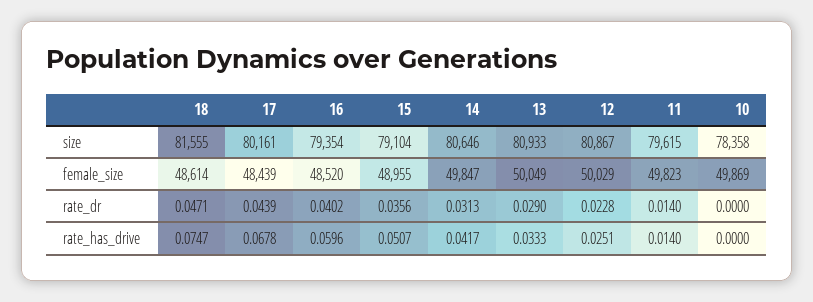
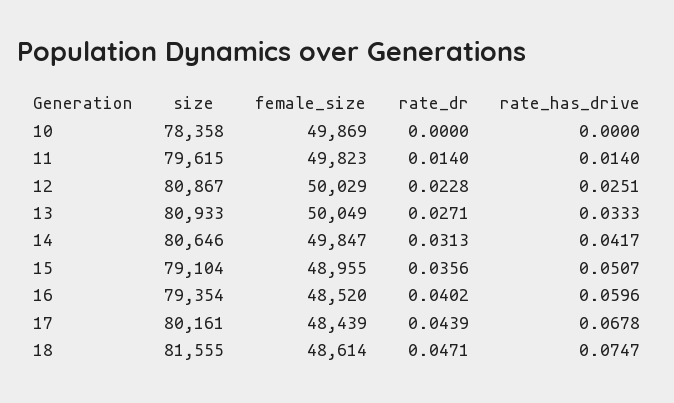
  {
    "18": {
      "size": 81555,
      "female_size": 48614,
      "rate_dr": 0.0471,
      "rate_has_drive": 0.0747
    },
    "17": {
      "size": 80161,
      "female_size": 48439,
      "rate_dr": 0.0439,
      "rate_has_drive": 0.0678
    },
    "16": {
      "size": 79354,
      "female_size": 48520,
      "rate_dr": 0.0402,
      "rate_has_drive": 0.0596
    },
    "15": {
      "size": 79104,
      "female_size": 48955,
      "rate_dr": 0.0356,
      "rate_has_drive": 0.0507
    },
    "14": {
      "size": 80646,
      "female_size": 49847,
      "rate_dr": 0.0313,
      "rate_has_drive": 0.0417
    },
    "13": {
      "size": 80933,
      "female_size": 50049,
-     "rate_dr": 0.029,
+     "rate_dr": 0.0271,
      "rate_has_drive": 0.0333
    },
    "12": {
      "size": 80867,
      "female_size": 50029,
      "rate_dr": 0.0228,
      "rate_has_drive": 0.0251
    },
    "11": {
      "size": 79615,
      "female_size": 49823,
      "rate_dr": 0.014,
      "rate_has_drive": 0.014
    },
    "10": {
      "size": 78358,
      "female_size": 49869,
      "rate_dr": 0,
      "rate_has_drive": 0
    }
  }

